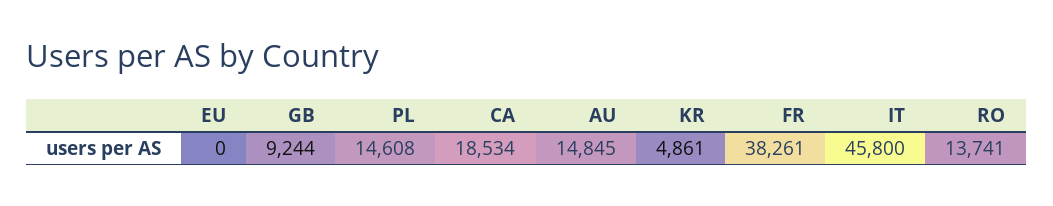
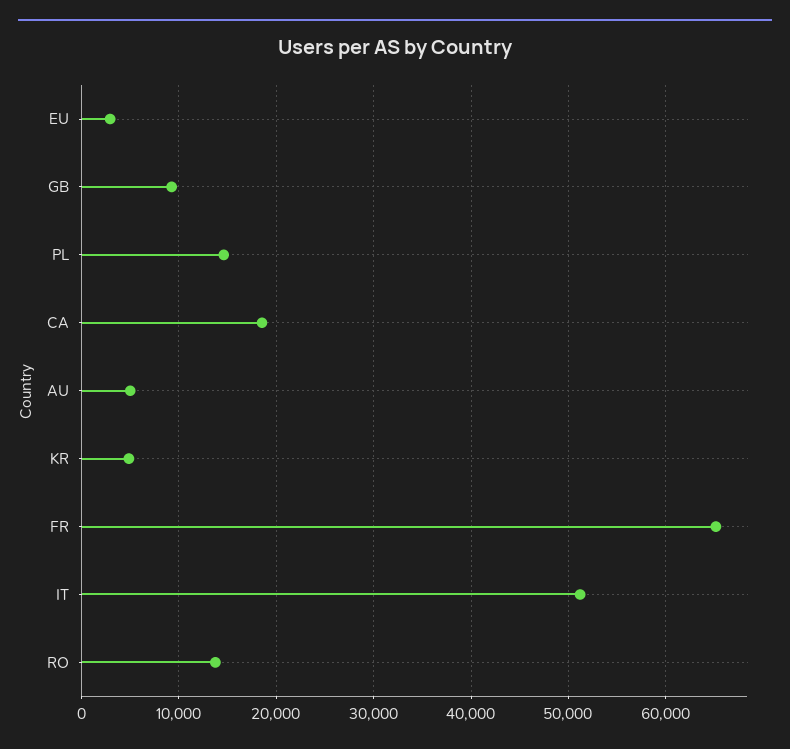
  {
-   "EU": 0,
+   "EU": 3000,
    "GB": 9244,
    "PL": 14608,
    "CA": 18534,
-   "AU": 14845,
+   "AU": 5000,
    "KR": 4861,
-   "FR": 38261,
+   "FR": 65000,
-   "IT": 45800,
+   "IT": 51000,
    "RO": 13741
  }

